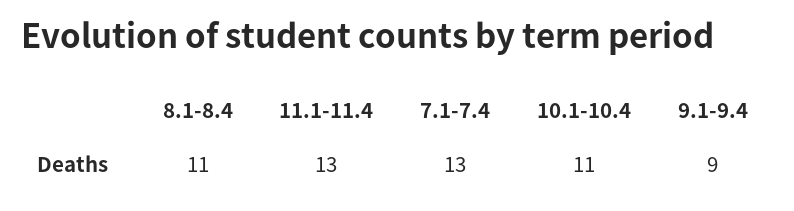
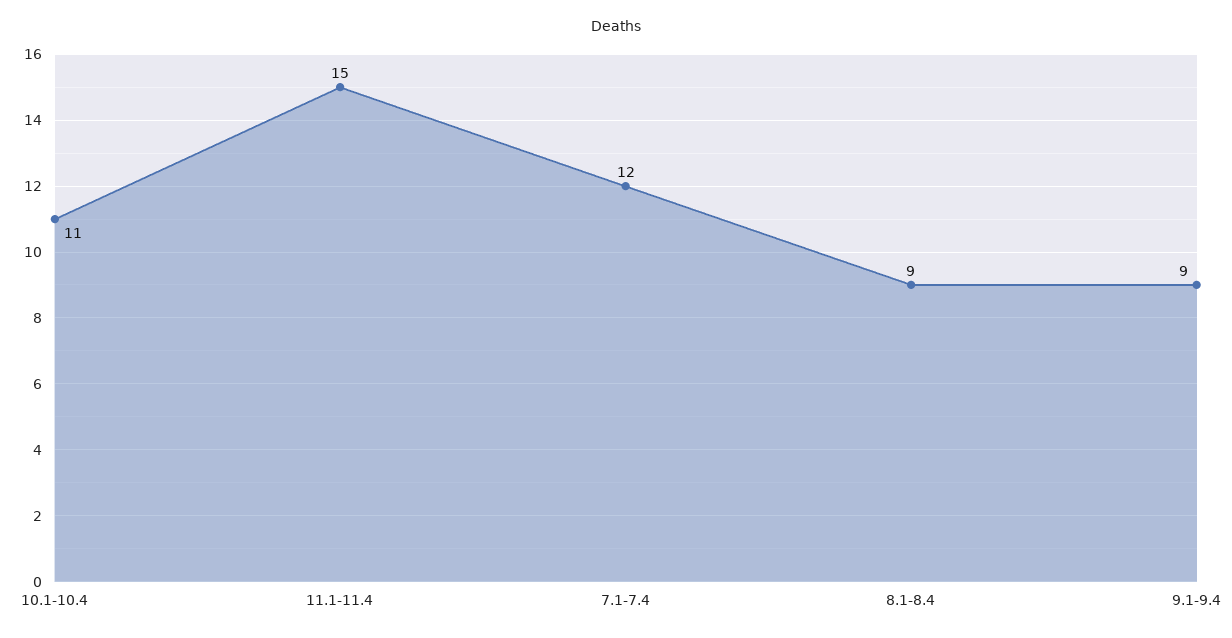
  {
-   "8.1-8.4": 11,
+   "8.1-8.4": 9,
-   "11.1-11.4": 13,
+   "11.1-11.4": 15,
-   "7.1-7.4": 13,
+   "7.1-7.4": 12,
    "10.1-10.4": 11,
    "9.1-9.4": 9
  }

